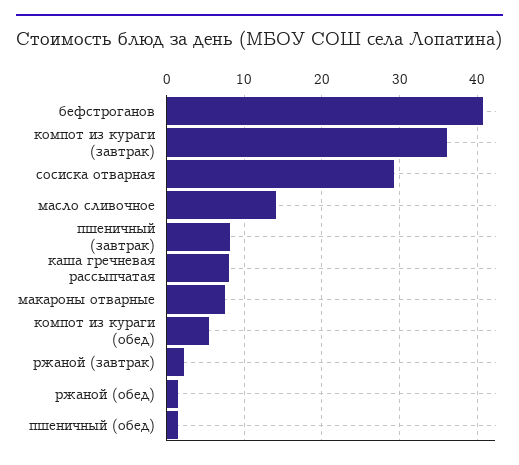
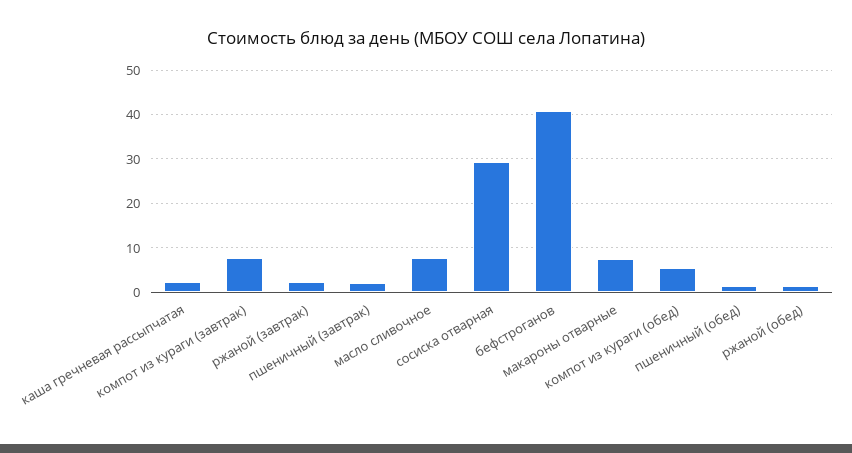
  {
    "бефстроганов": 41,
-   "компот из кураги (завтрак)": 36,
+   "компот из кураги (завтрак)": 8,
    "сосиска отварная": 29,
-   "масло сливочное": 14,
+   "масло сливочное": 8,
-   "пшеничный (завтрак)": 8,
+   "пшеничный (завтрак)": 2,
-   "каша гречневая рассыпчатая": 8,
+   "каша гречневая рассыпчатая": 2,
    "макароны отварные": 7,
    "компот из кураги (обед)": 6,
    "ржаной (завтрак)": 2,
    "ржаной (обед)": 2,
    "пшеничный (обед)": 1
  }

